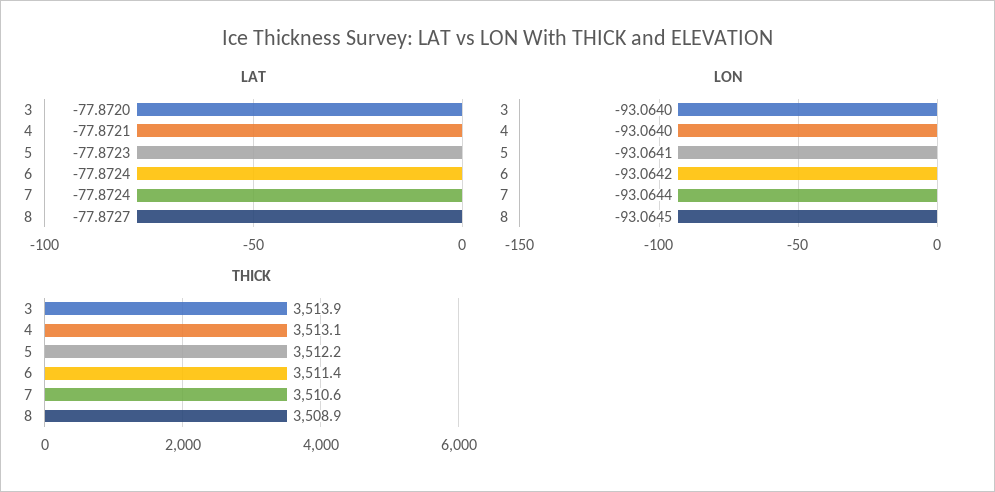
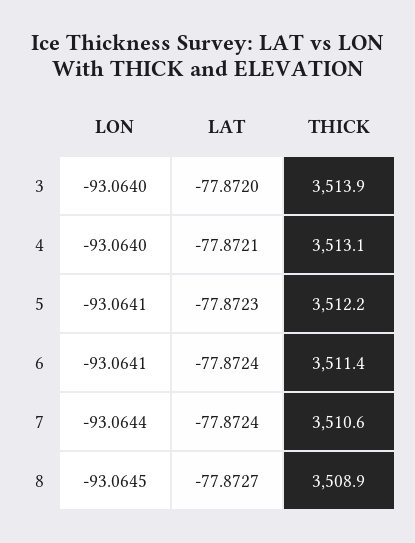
  {
    "LAT": {
      "3": -77.872,
      "4": -77.8721,
      "5": -77.8723,
      "6": -77.8724,
      "7": -77.8724,
      "8": -77.8727
    },
    "LON": {
      "3": -93.064,
      "4": -93.064,
      "5": -93.0641,
-     "6": -93.0642,
+     "6": -93.0641,
      "7": -93.0644,
      "8": -93.0645
    },
    "THICK": {
      "3": 3513.9,
      "4": 3513.1,
      "5": 3512.2,
      "6": 3511.4,
      "7": 3510.6,
      "8": 3508.9
    }
  }

